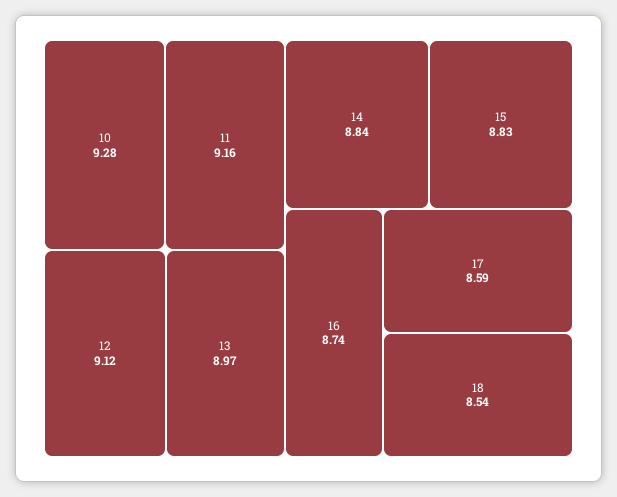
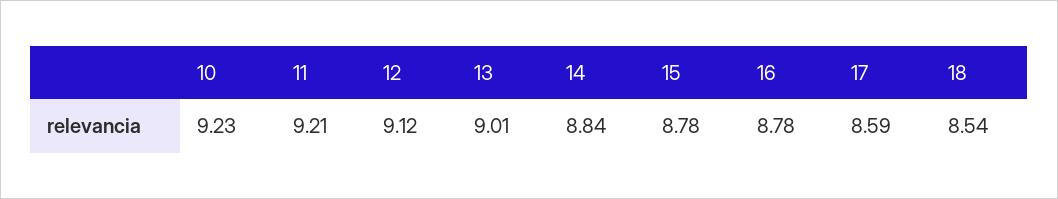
  {
-   "10": 9.28,
+   "10": 9.23,
-   "11": 9.16,
+   "11": 9.21,
    "12": 9.12,
-   "13": 8.97,
+   "13": 9.01,
    "14": 8.84,
-   "15": 8.83,
+   "15": 8.78,
-   "16": 8.74,
+   "16": 8.78,
    "17": 8.59,
    "18": 8.54
  }

